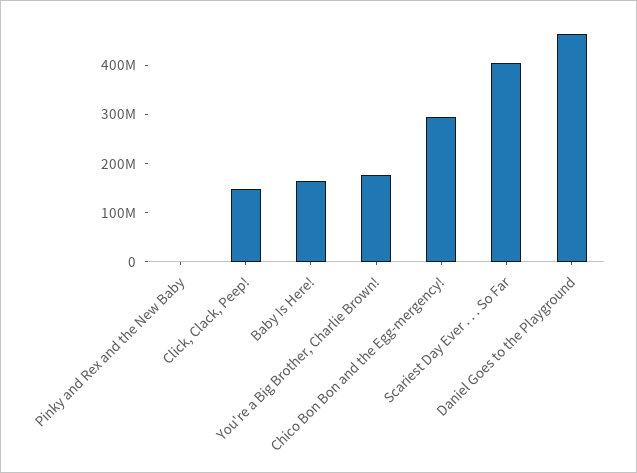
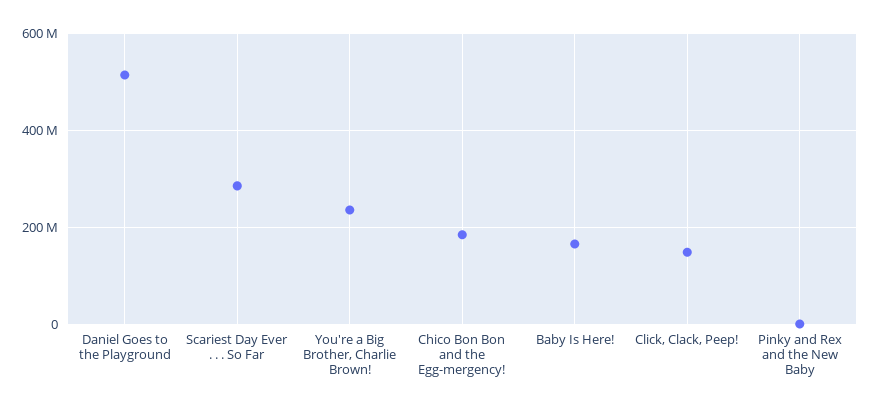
  {
    "Pinky and Rex and the New Baby": 0,
    "Click, Clack, Peep!": 140000000,
    "Baby Is Here!": 160000000,
-   "You're a Big Brother, Charlie Brown!": 180000000,
+   "You're a Big Brother, Charlie Brown!": 240000000,
-   "Chico Bon Bon and the Egg-mergency!": 300000000,
+   "Chico Bon Bon and the Egg-mergency!": 180000000,
-   "Scariest Day Ever . . . So Far": 400000000,
+   "Scariest Day Ever . . . So Far": 280000000,
-   "Daniel Goes to the Playground": 460000000
+   "Daniel Goes to the Playground": 520000000
  }

